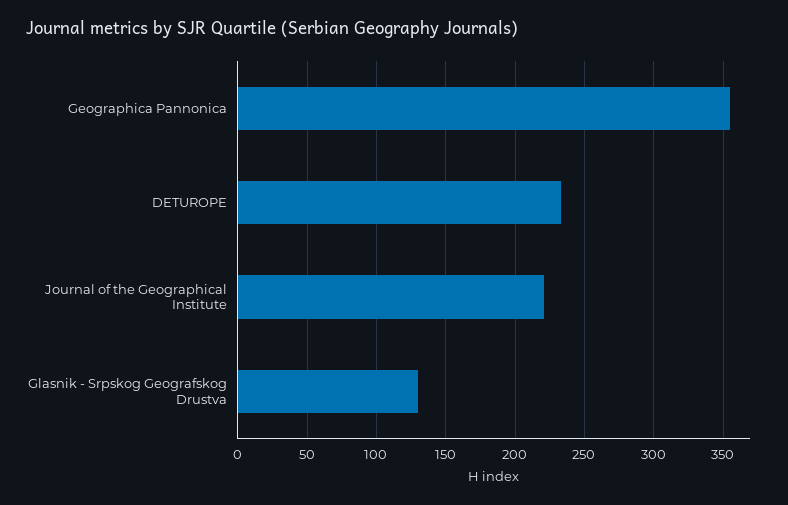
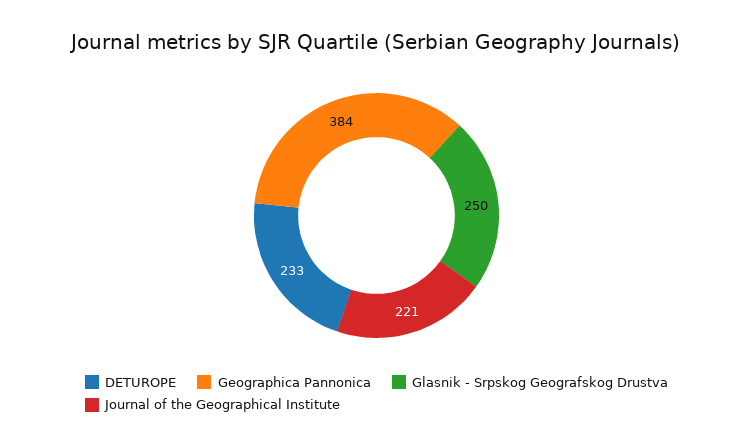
  {
-   "Geographica Pannonica": 355,
+   "Geographica Pannonica": 384,
    "DETUROPE": 233,
    "Journal of the Geographical Institute": 221,
-   "Glasnik - Srpskog Geografskog Drustva": 130
+   "Glasnik - Srpskog Geografskog Drustva": 250
  }

